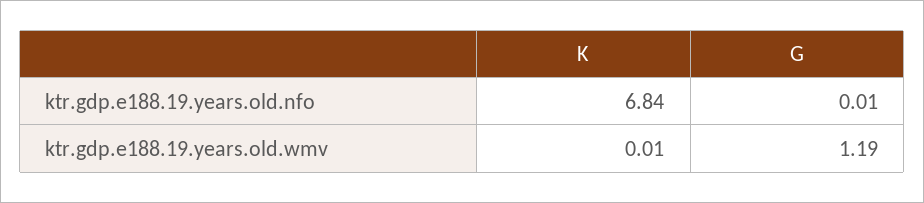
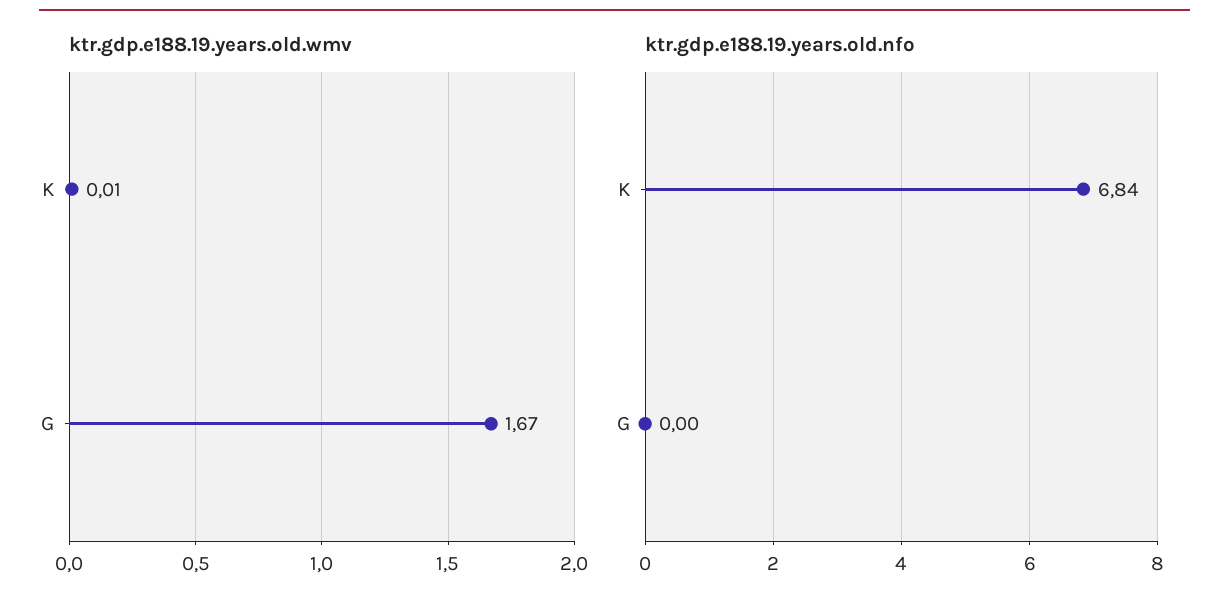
  {
    "ktr.gdp.e188.19.years.old.nfo": {
      "K": 6.84,
-     "G": 0.01
+     "G": 0
    },
    "ktr.gdp.e188.19.years.old.wmv": {
      "K": 0.01,
-     "G": 1.19
+     "G": 1.67
    }
  }

